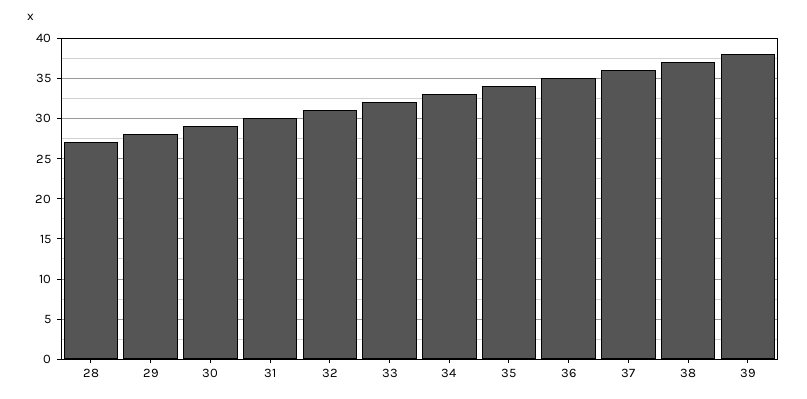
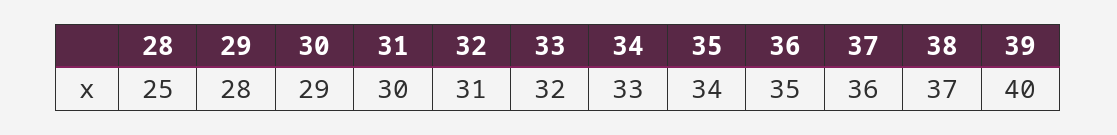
  {
-   "28": 27,
+   "28": 25,
    "29": 28,
    "30": 29,
    "31": 30,
    "32": 31,
    "33": 32,
    "34": 33,
    "35": 34,
    "36": 35,
    "37": 36,
    "38": 37,
-   "39": 38
+   "39": 40
  }

